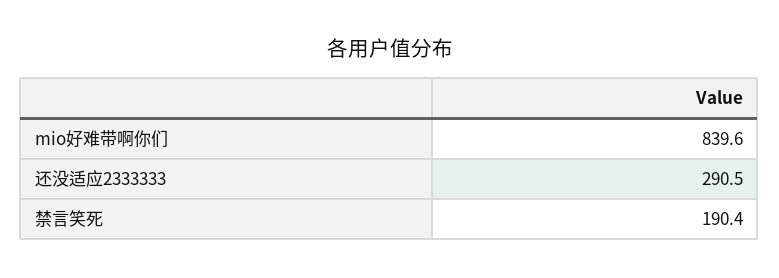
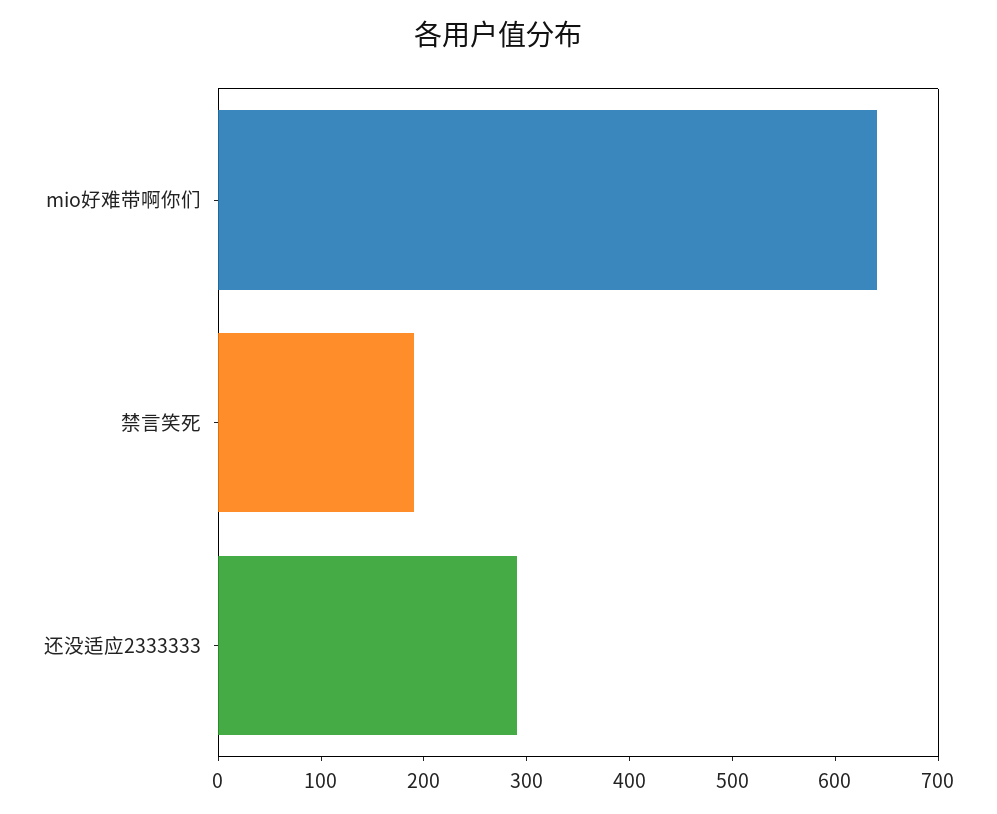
  {
-   "mio好难带啊你们": 839.6,
+   "mio好难带啊你们": 640,
    "还没适应2333333": 290.5,
    "禁言笑死": 190.4
  }

